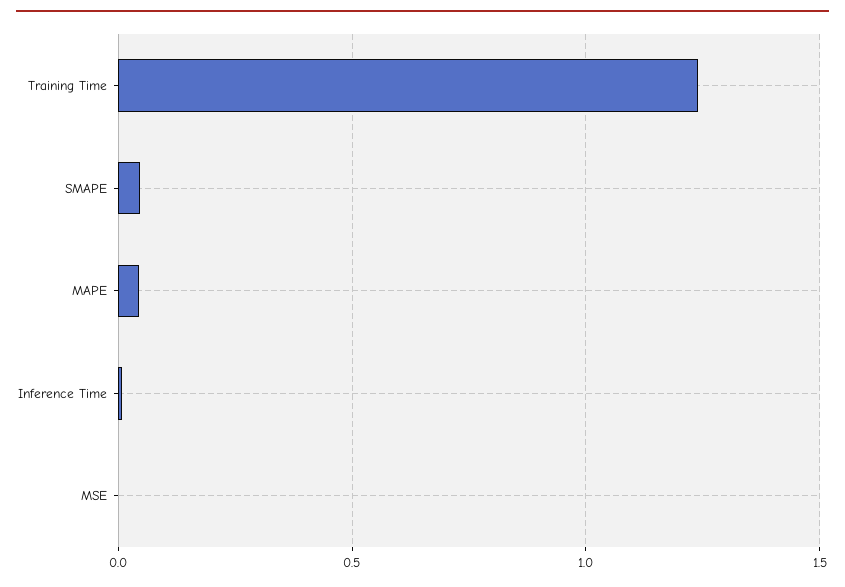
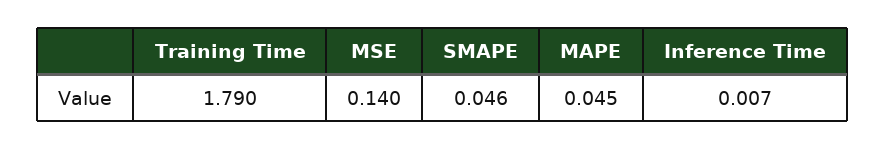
  {
-   "Training Time": 1.25,
+   "Training Time": 1.79,
    "SMAPE": 0.046,
    "MAPE": 0.045,
    "Inference Time": 0.007,
-   "MSE": 0
+   "MSE": 0.14
  }

